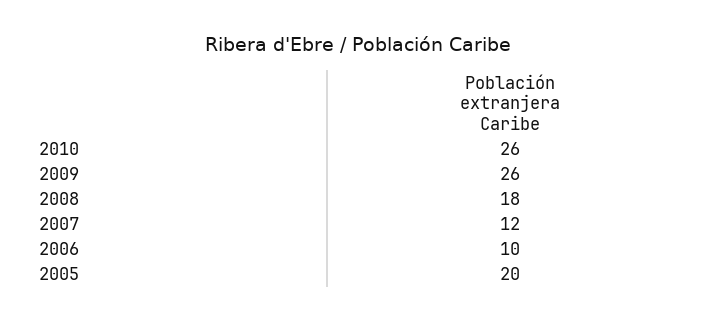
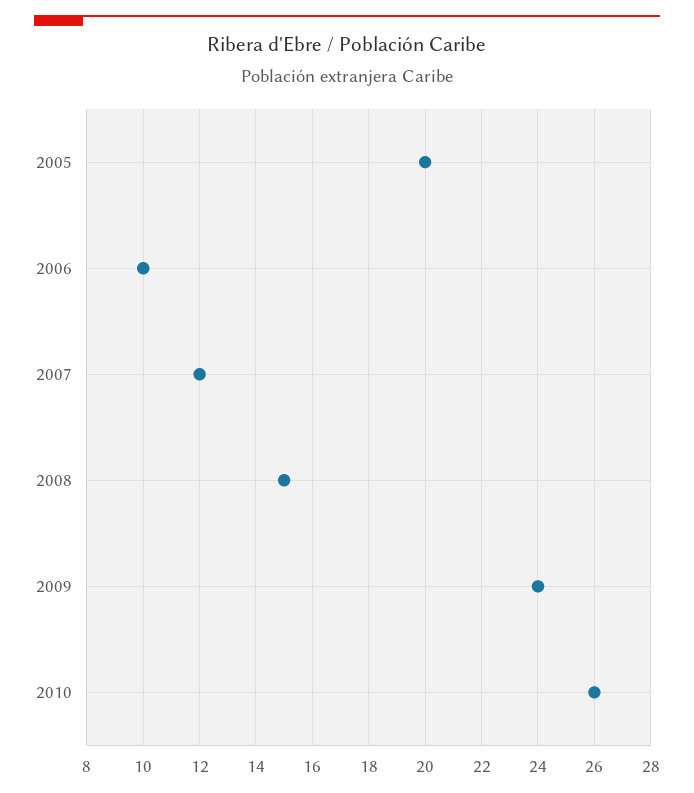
  {
    "2010": 26,
-   "2009": 26,
+   "2009": 24,
-   "2008": 18,
+   "2008": 15,
    "2007": 12,
    "2006": 10,
    "2005": 20
  }

